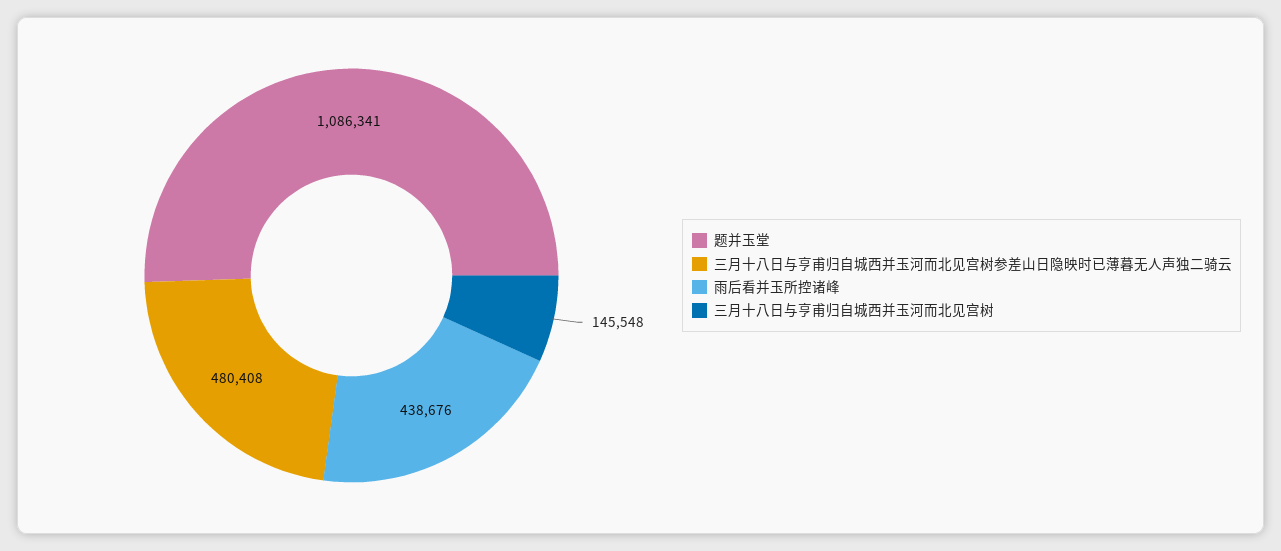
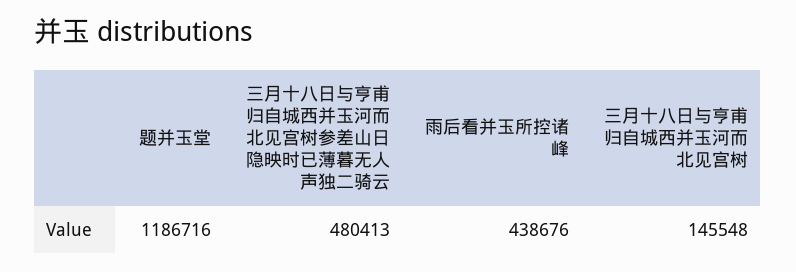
  {
-   "题并玉堂": 1086341,
+   "题并玉堂": 1186716,
-   "三月十八日与亨甫归自城西并玉河而北见宫树参差山日隐映时已薄暮无人声独二骑云": 480408,
+   "三月十八日与亨甫归自城西并玉河而北见宫树参差山日隐映时已薄暮无人声独二骑云": 480413,
    "雨后看并玉所控诸峰": 438676,
    "三月十八日与亨甫归自城西并玉河而北见宫树": 145548
  }

